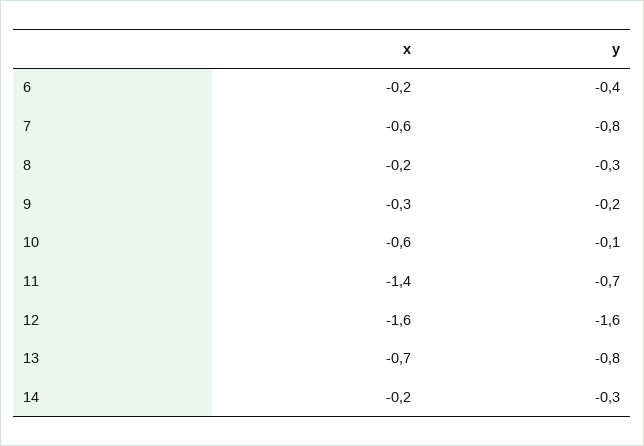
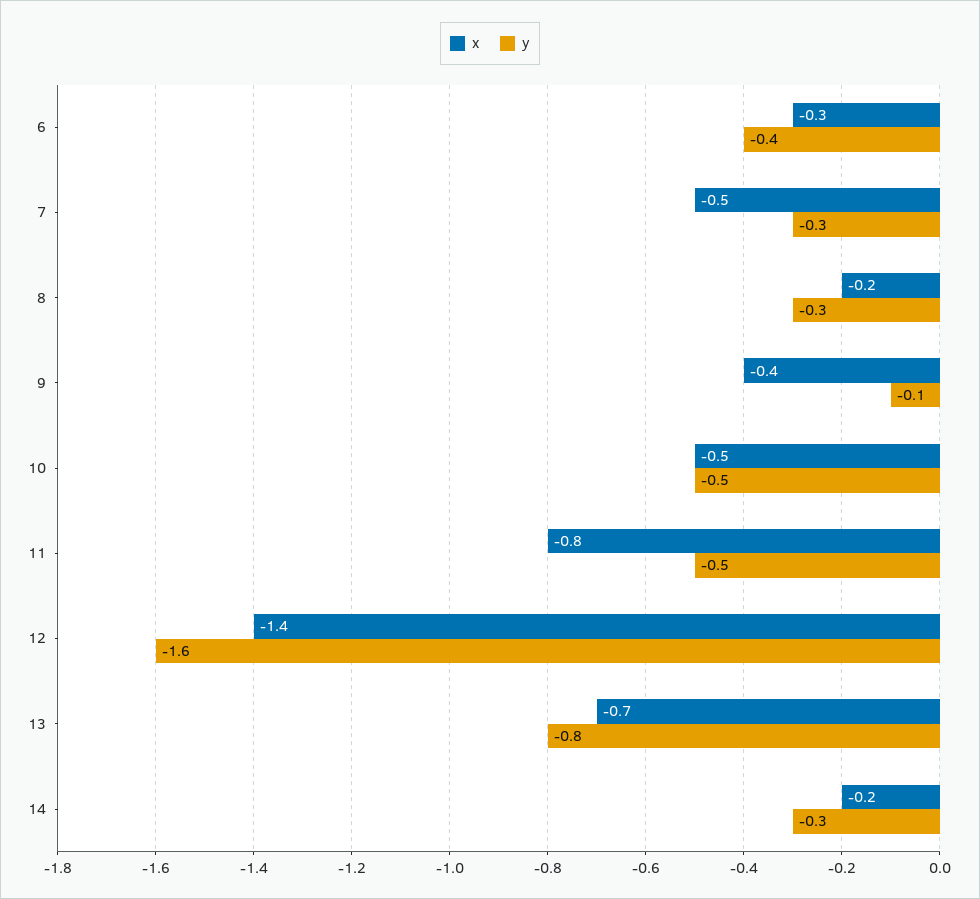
  {
    "x": {
-     "6": -0.2,
+     "6": -0.3,
-     "7": -0.6,
+     "7": -0.5,
      "8": -0.2,
-     "9": -0.3,
+     "9": -0.4,
-     "10": -0.6,
+     "10": -0.5,
-     "11": -1.4,
+     "11": -0.8,
-     "12": -1.6,
+     "12": -1.4,
      "13": -0.7,
      "14": -0.2
    },
    "y": {
      "6": -0.4,
-     "7": -0.8,
+     "7": -0.3,
      "8": -0.3,
-     "9": -0.2,
+     "9": -0.1,
-     "10": -0.1,
+     "10": -0.5,
-     "11": -0.7,
+     "11": -0.5,
      "12": -1.6,
      "13": -0.8,
      "14": -0.3
    }
  }

